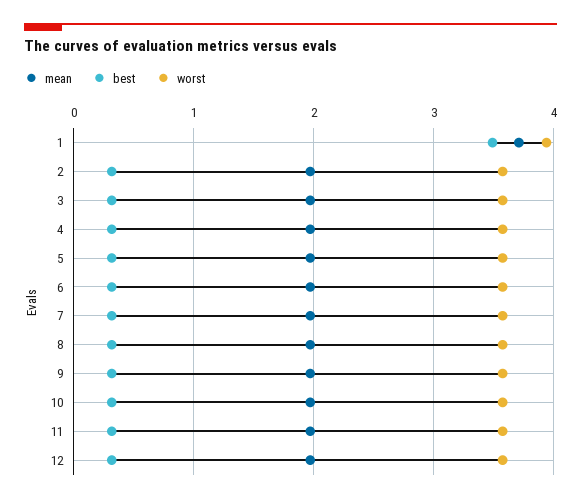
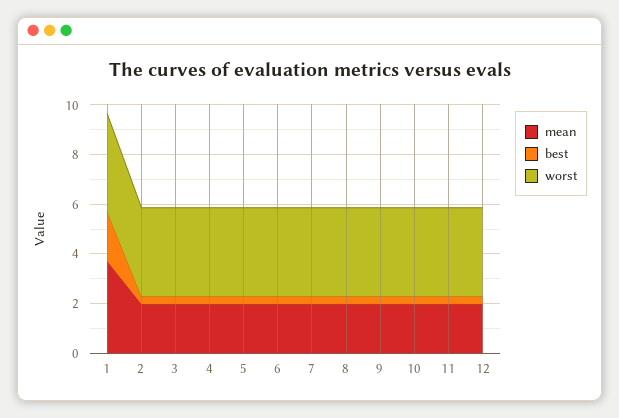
  {
    "mean": {
      "1": 3.7,
      "2": 2,
      "3": 2,
      "4": 2,
      "5": 2,
      "6": 2,
      "7": 2,
      "8": 2,
      "9": 2,
      "10": 2,
      "11": 2,
      "12": 2
    },
    "best": {
-     "1": 3.5,
+     "1": 2,
      "2": 0.3,
      "3": 0.3,
      "4": 0.3,
      "5": 0.3,
      "6": 0.3,
      "7": 0.3,
      "8": 0.3,
      "9": 0.3,
      "10": 0.3,
      "11": 0.3,
      "12": 0.3
    },
    "worst": {
      "1": 3.9,
      "2": 3.6,
      "3": 3.6,
      "4": 3.6,
      "5": 3.6,
      "6": 3.6,
      "7": 3.6,
      "8": 3.6,
      "9": 3.6,
      "10": 3.6,
      "11": 3.6,
      "12": 3.6
    }
  }

